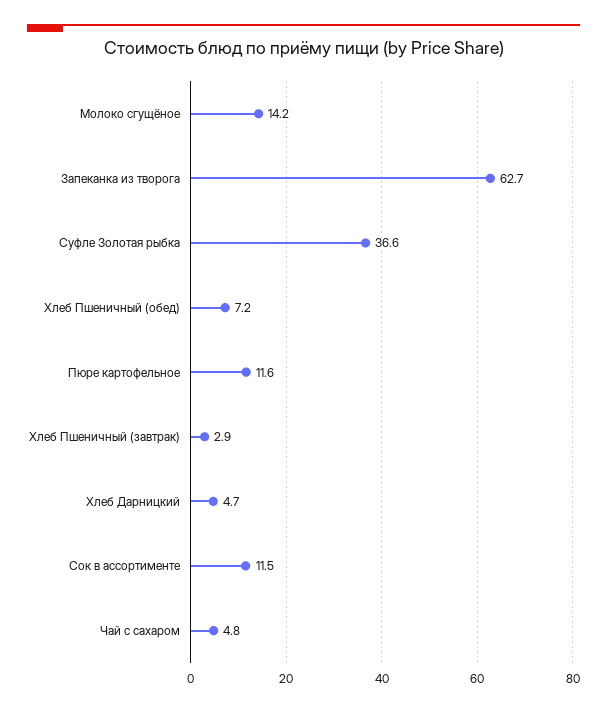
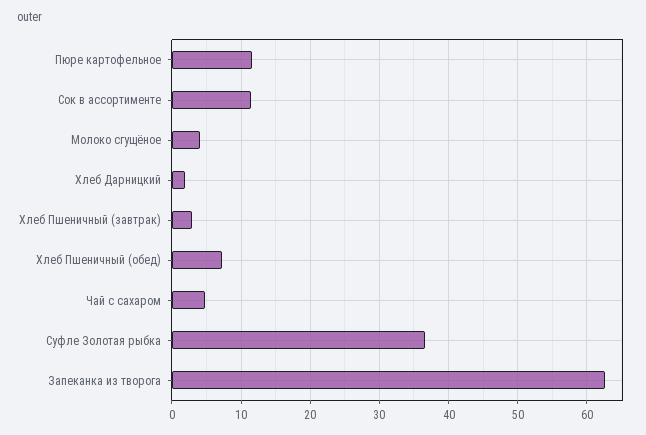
  {
-   "Молоко сгущёное": 14.2,
+   "Молоко сгущёное": 4,
    "Запеканка из творога": 62.7,
    "Суфле Золотая рыбка": 36.6,
    "Хлеб Пшеничный (обед)": 7.2,
    "Пюре картофельное": 11.6,
    "Хлеб Пшеничный (завтрак)": 2.9,
-   "Хлеб Дарницкий": 4.7,
+   "Хлеб Дарницкий": 2,
    "Сок в ассортименте": 11.5,
    "Чай с сахаром": 4.8
  }

